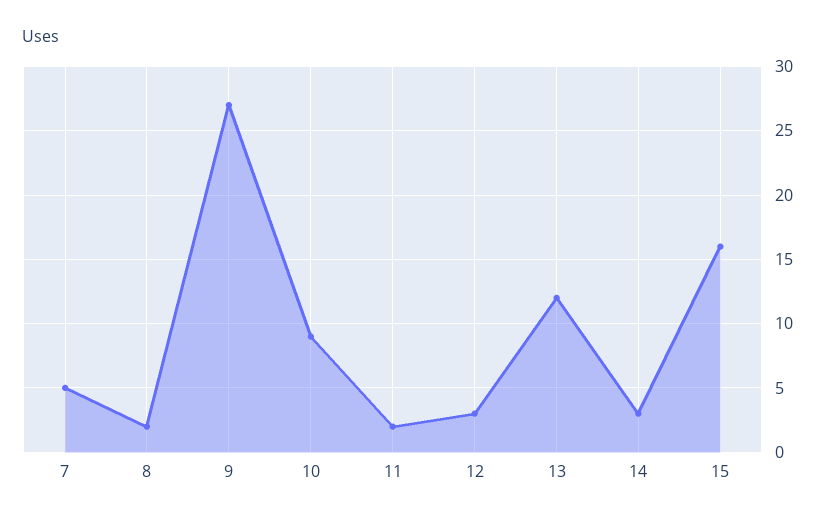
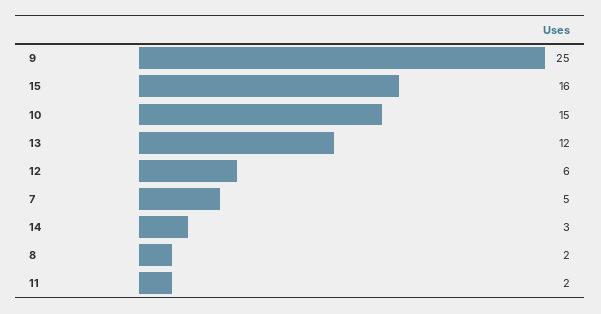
  {
    "7": 5,
    "8": 2,
-   "9": 27,
+   "9": 25,
-   "10": 9,
+   "10": 15,
    "11": 2,
-   "12": 3,
+   "12": 6,
    "13": 12,
    "14": 3,
    "15": 16
  }

